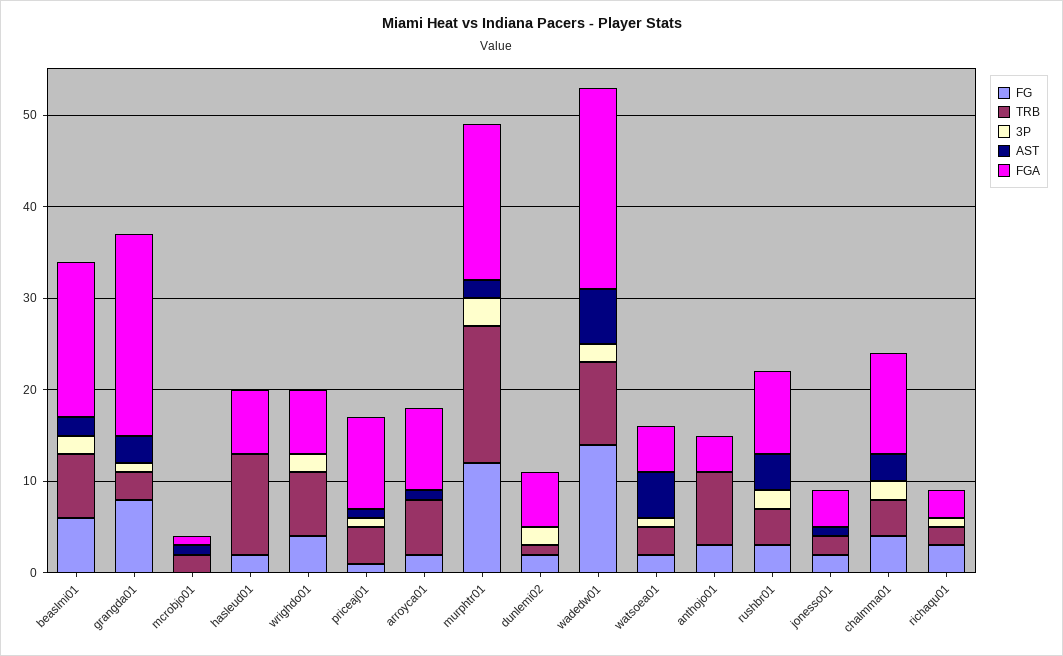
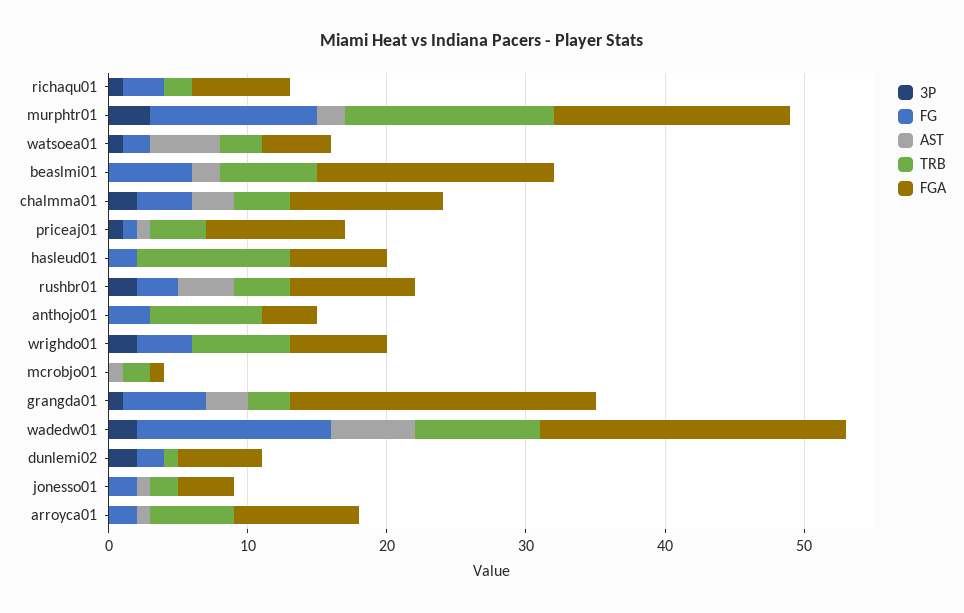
  {
    "FG": {
      "beaslmi01": 6,
-     "grangda01": 8,
+     "grangda01": 6,
      "mcrobjo01": 0,
      "hasleud01": 2,
      "wrighdo01": 4,
      "priceaj01": 1,
      "arroyca01": 2,
      "murphtr01": 12,
      "dunlemi02": 2,
      "wadedw01": 14,
      "watsoea01": 2,
      "anthojo01": 3,
      "rushbr01": 3,
      "jonesso01": 2,
      "chalmma01": 4,
      "richaqu01": 3
    },
    "TRB": {
      "beaslmi01": 7,
      "grangda01": 3,
      "mcrobjo01": 2,
      "hasleud01": 11,
      "wrighdo01": 7,
      "priceaj01": 4,
      "arroyca01": 6,
      "murphtr01": 15,
      "dunlemi02": 1,
      "wadedw01": 9,
      "watsoea01": 3,
      "anthojo01": 8,
      "rushbr01": 4,
      "jonesso01": 2,
      "chalmma01": 4,
      "richaqu01": 2
    },
    "3P": {
-     "beaslmi01": 2,
+     "beaslmi01": 0,
      "grangda01": 1,
      "mcrobjo01": 0,
      "hasleud01": 0,
      "wrighdo01": 2,
      "priceaj01": 1,
      "arroyca01": 0,
      "murphtr01": 3,
      "dunlemi02": 2,
      "wadedw01": 2,
      "watsoea01": 1,
      "anthojo01": 0,
      "rushbr01": 2,
      "jonesso01": 0,
      "chalmma01": 2,
      "richaqu01": 1
    },
    "AST": {
      "beaslmi01": 2,
      "grangda01": 3,
      "mcrobjo01": 1,
      "hasleud01": 0,
      "wrighdo01": 0,
      "priceaj01": 1,
      "arroyca01": 1,
      "murphtr01": 2,
      "dunlemi02": 0,
      "wadedw01": 6,
      "watsoea01": 5,
      "anthojo01": 0,
      "rushbr01": 4,
      "jonesso01": 1,
      "chalmma01": 3,
      "richaqu01": 0
    },
    "FGA": {
      "beaslmi01": 17,
      "grangda01": 22,
      "mcrobjo01": 1,
      "hasleud01": 7,
      "wrighdo01": 7,
      "priceaj01": 10,
      "arroyca01": 9,
      "murphtr01": 17,
      "dunlemi02": 6,
      "wadedw01": 22,
      "watsoea01": 5,
      "anthojo01": 4,
      "rushbr01": 9,
      "jonesso01": 4,
      "chalmma01": 11,
-     "richaqu01": 3
+     "richaqu01": 7
    }
  }

